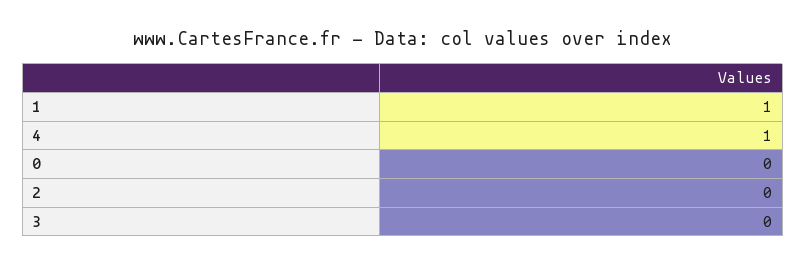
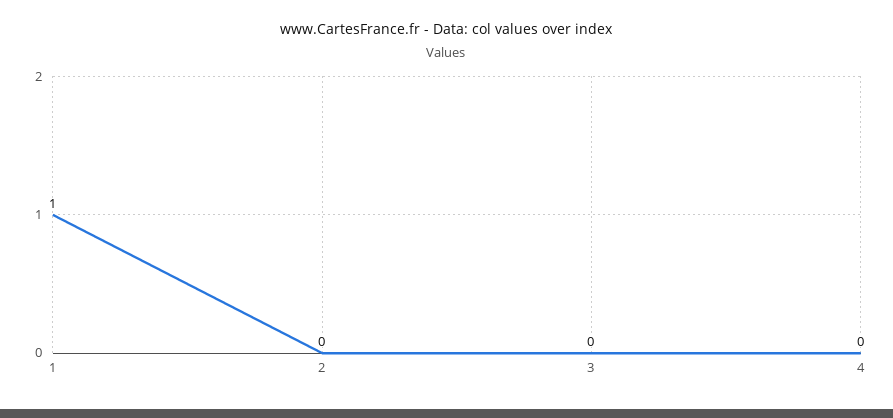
  {
    "1": 1,
-   "4": 1,
+   "4": 0,
-   "0": 0,
    "2": 0,
    "3": 0
  }

